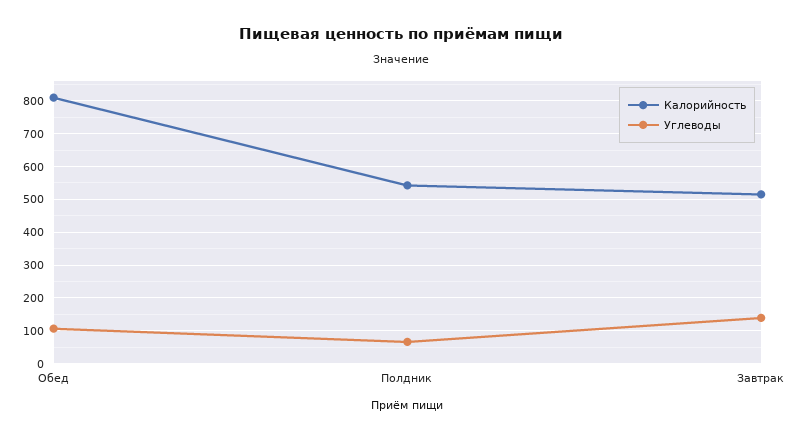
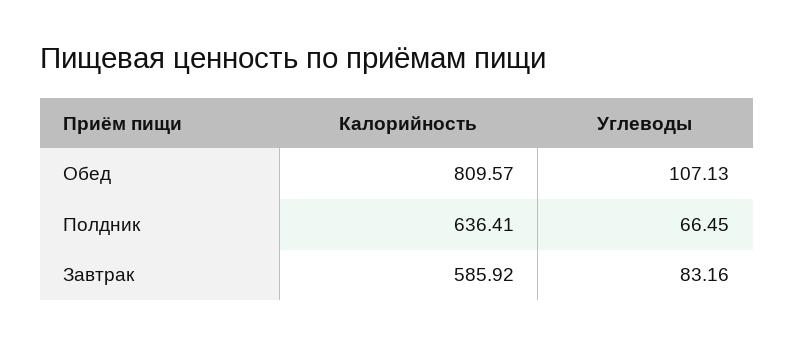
  {
    "Калорийность": {
      "Обед": 809.57,
-     "Полдник": 540,
+     "Полдник": 636.41,
-     "Завтрак": 520
+     "Завтрак": 585.92
    },
    "Углеводы": {
      "Обед": 107.13,
      "Полдник": 66.45,
-     "Завтрак": 140
+     "Завтрак": 83.16
    }
  }

